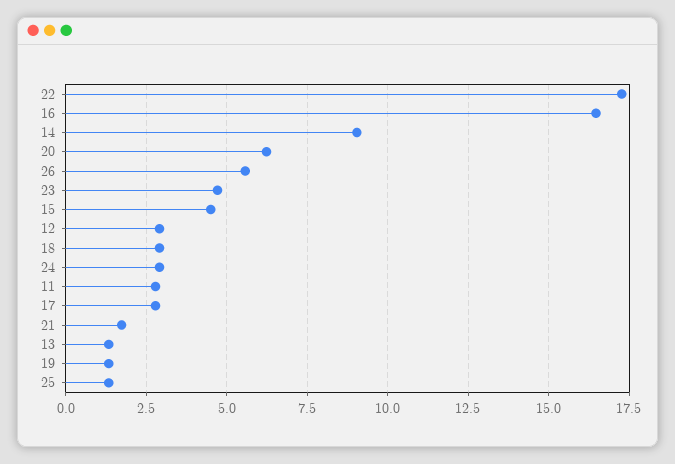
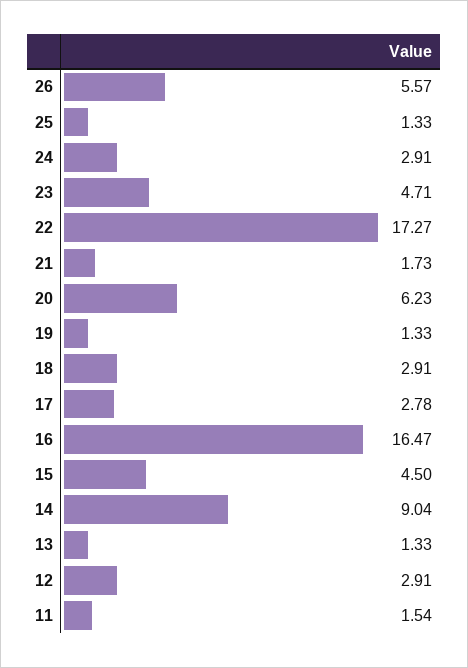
  {
    "22": 17.27,
    "16": 16.47,
    "14": 9.04,
    "20": 6.23,
    "26": 5.57,
    "23": 4.71,
    "15": 4.5,
    "12": 2.91,
    "18": 2.91,
    "24": 2.91,
-   "11": 2.75,
+   "11": 1.54,
    "17": 2.78,
    "21": 1.73,
    "13": 1.33,
    "19": 1.33,
    "25": 1.33
  }

